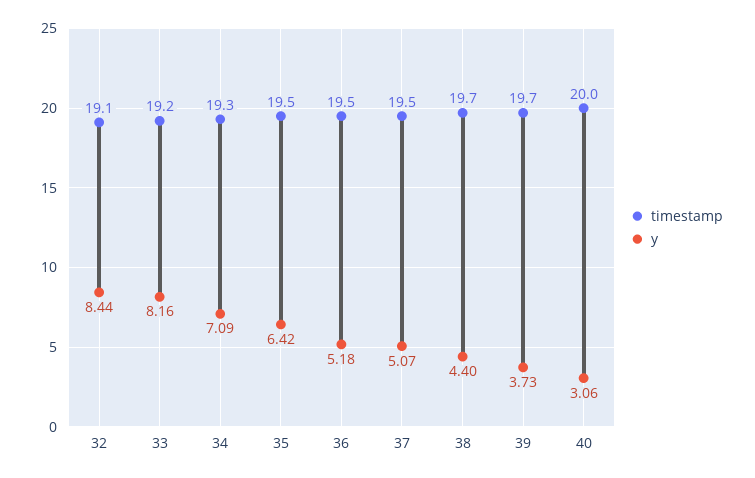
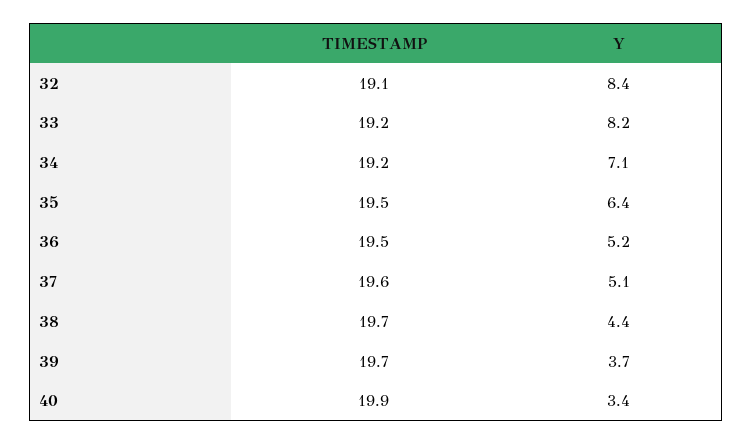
  {
    "timestamp": {
      "32": 19.1,
      "33": 19.2,
-     "34": 19.3,
+     "34": 19.2,
      "35": 19.5,
      "36": 19.5,
-     "37": 19.5,
+     "37": 19.6,
      "38": 19.7,
      "39": 19.7,
-     "40": 20
+     "40": 19.9
    },
    "y": {
      "32": 8.44,
      "33": 8.16,
      "34": 7.09,
      "35": 6.42,
      "36": 5.18,
      "37": 5.07,
      "38": 4.4,
      "39": 3.73,
-     "40": 3.06
+     "40": 3.4
    }
  }

